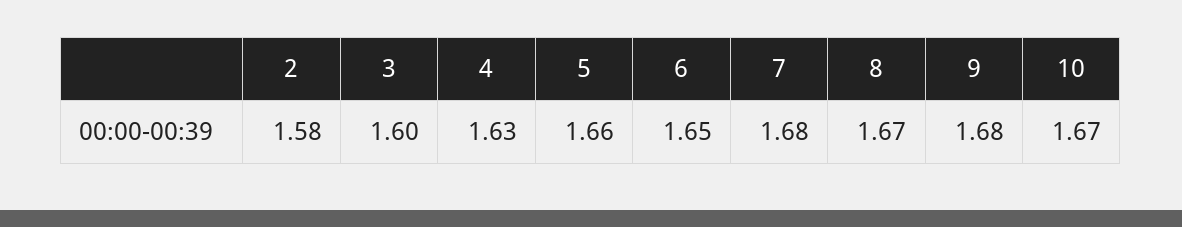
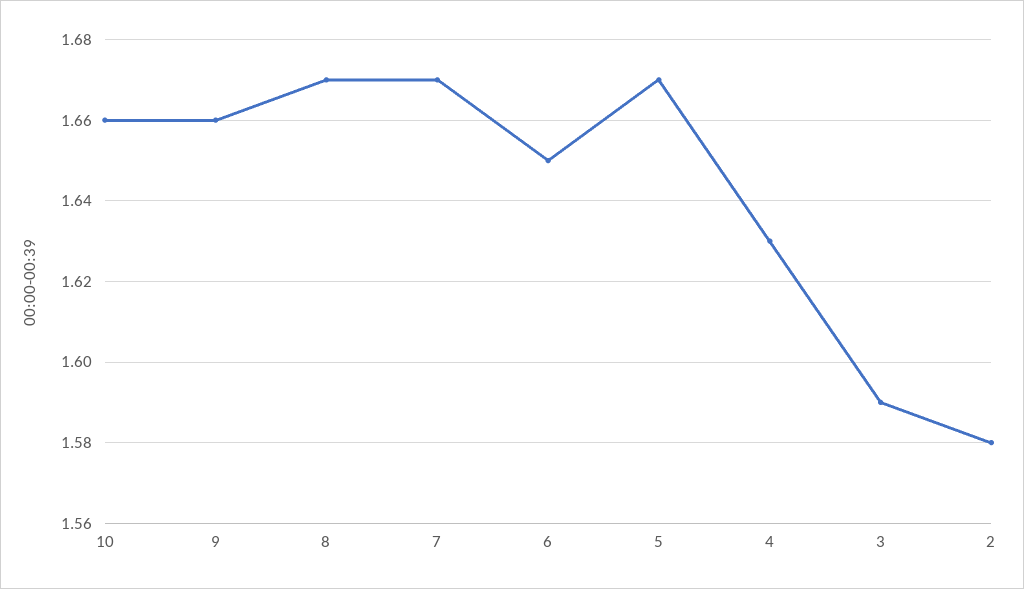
  {
    "2": 1.58,
-   "3": 1.6,
+   "3": 1.59,
    "4": 1.63,
-   "5": 1.66,
+   "5": 1.67,
    "6": 1.65,
-   "7": 1.68,
+   "7": 1.67,
    "8": 1.67,
-   "9": 1.68,
+   "9": 1.66,
-   "10": 1.67
+   "10": 1.66
  }

